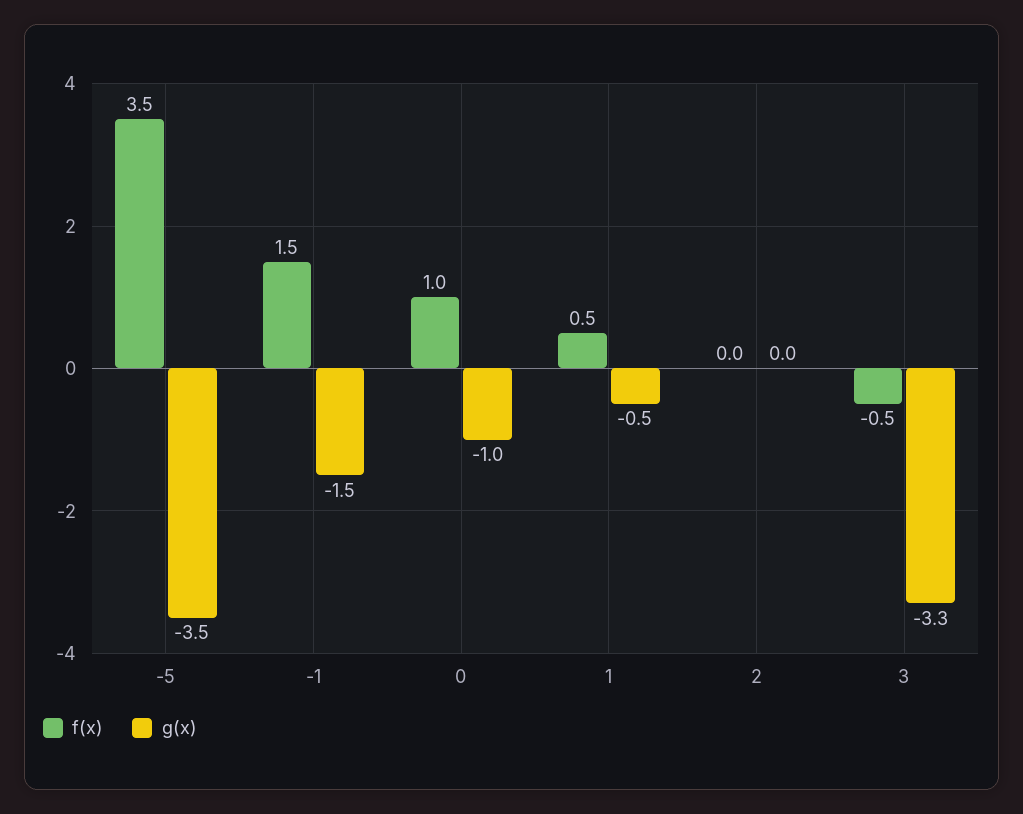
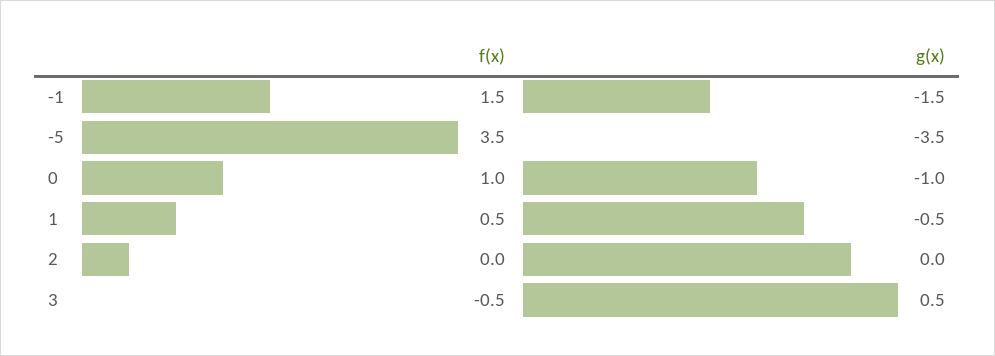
  {
    "f(x)": {
      "-5": 3.5,
      "-1": 1.5,
      "0": 1,
      "1": 0.5,
      "2": 0,
      "3": -0.5
    },
    "g(x)": {
      "-5": -3.5,
      "-1": -1.5,
      "0": -1,
      "1": -0.5,
      "2": 0,
-     "3": -3.3
+     "3": 0.5
    }
  }

